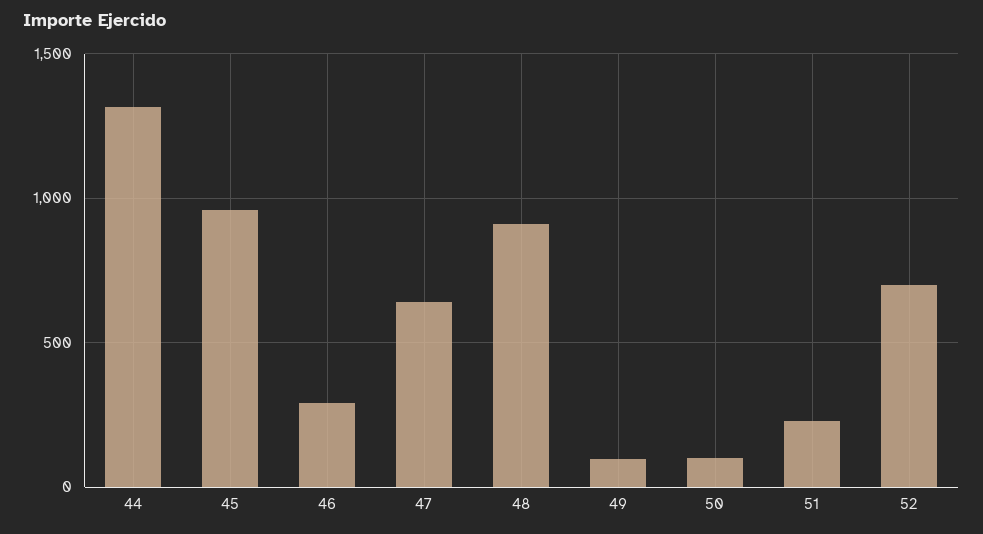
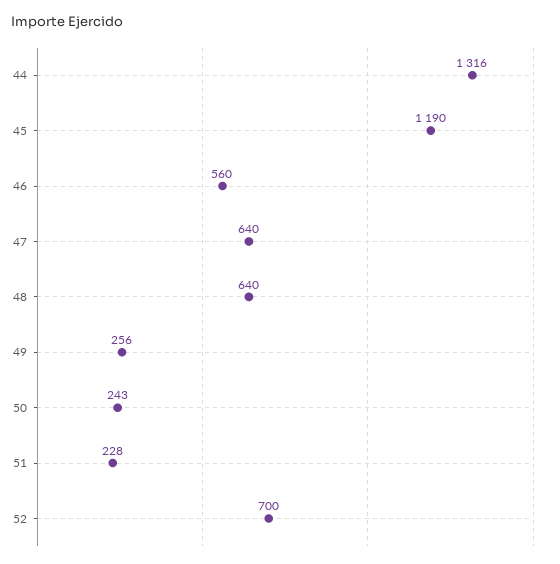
  {
    "44": 1316,
-   "45": 950,
+   "45": 1190,
-   "46": 300,
+   "46": 560,
    "47": 640,
-   "48": 900,
+   "48": 640,
-   "49": 100,
+   "49": 256,
-   "50": 100,
+   "50": 243,
    "51": 228,
    "52": 700
  }

